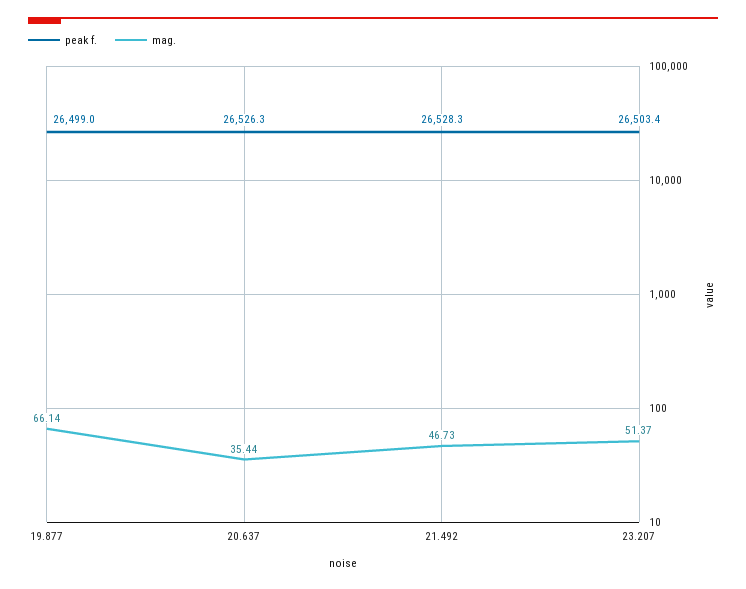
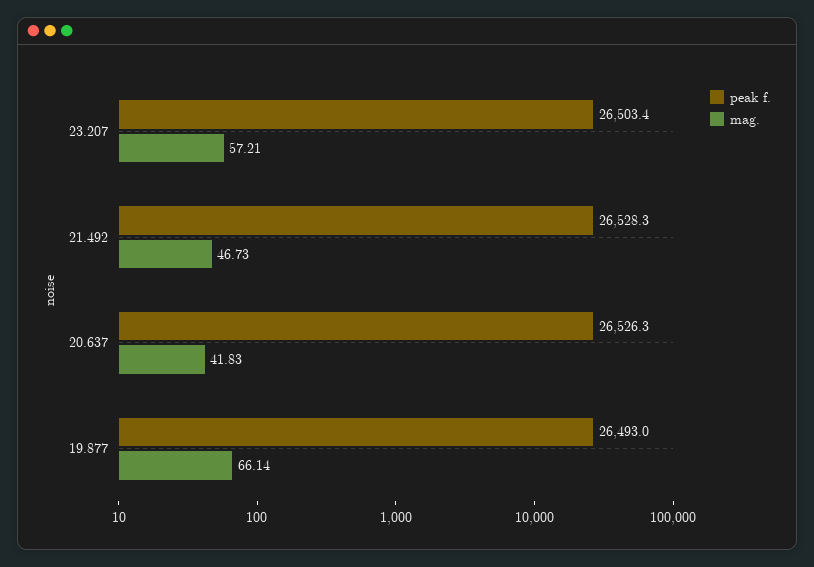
  {
    "peak f.": {
-     "19.877": 26499,
+     "19.877": 26493,
      "20.637": 26526.3,
      "21.492": 26528.3,
      "23.207": 26503.4
    },
    "mag.": {
      "19.877": 66.14,
-     "20.637": 35.44,
+     "20.637": 41.83,
      "21.492": 46.73,
-     "23.207": 51.37
+     "23.207": 57.21
    }
  }

